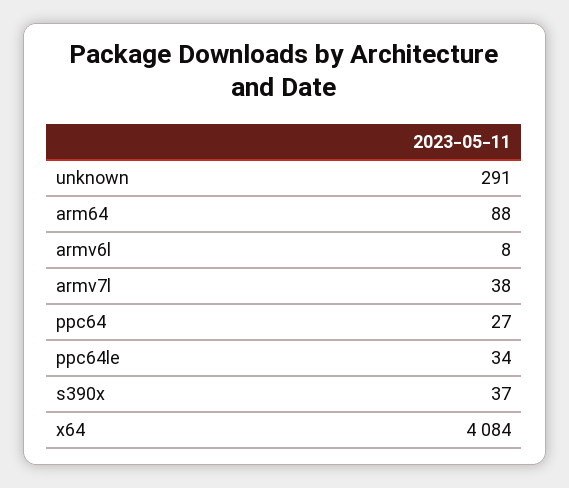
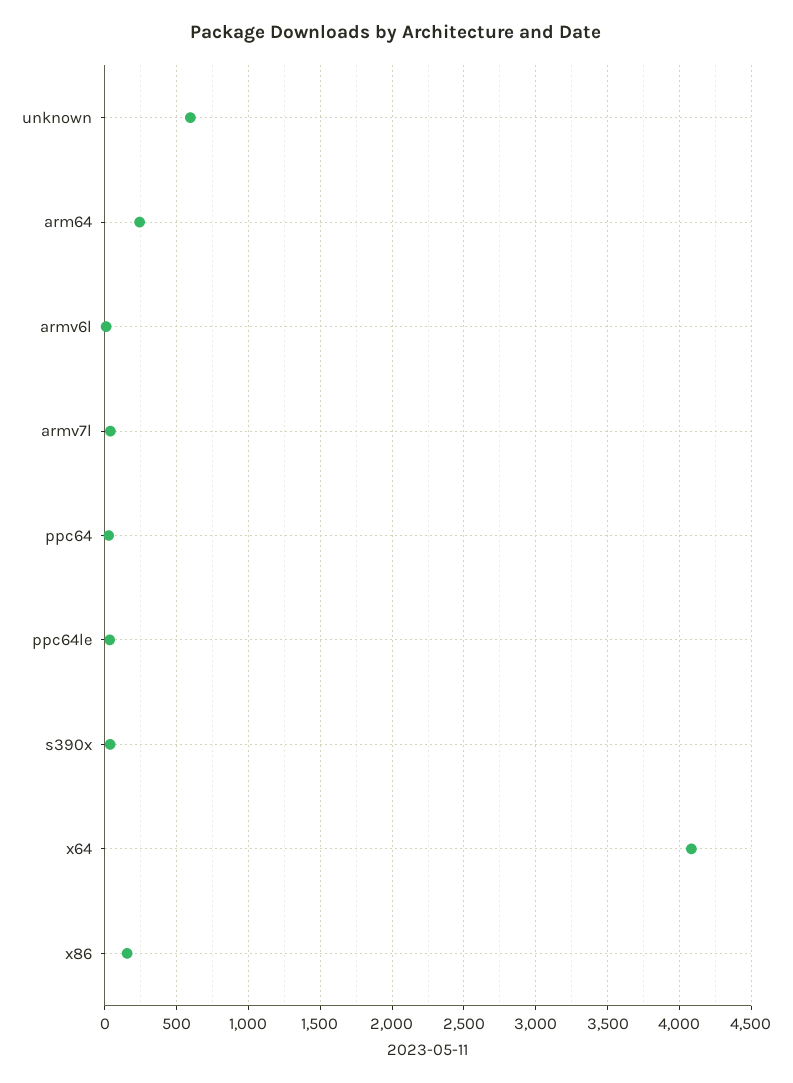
  {
-   "unknown": 291,
+   "unknown": 600,
-   "arm64": 88,
+   "arm64": 250,
    "armv6l": 8,
    "armv7l": 38,
    "ppc64": 27,
    "ppc64le": 34,
    "s390x": 37,
-   "x64": 4084
+   "x64": 4084,
+   "x86": 150
  }

